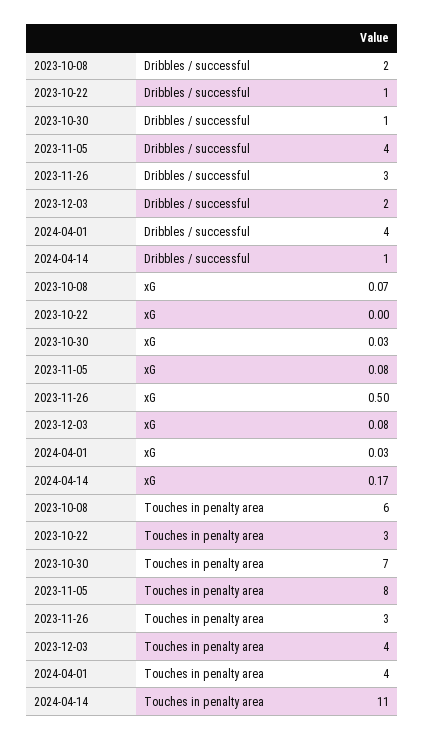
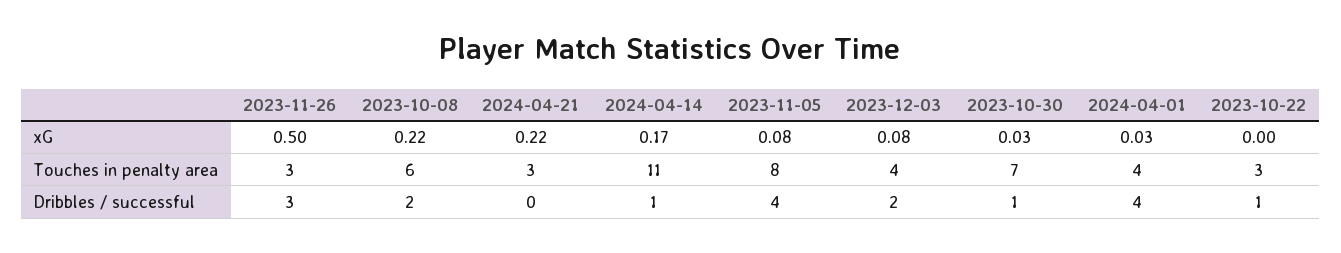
  {
    "2023-10-08": {
      "Dribbles / successful": 2,
-     "xG": 0.07,
+     "xG": 0.22,
      "Touches in penalty area": 6
    },
    "2023-10-22": {
      "Dribbles / successful": 1,
      "xG": 0,
      "Touches in penalty area": 3
    },
    "2023-10-30": {
      "Dribbles / successful": 1,
      "xG": 0.03,
      "Touches in penalty area": 7
    },
    "2023-11-05": {
      "Dribbles / successful": 4,
      "xG": 0.08,
      "Touches in penalty area": 8
    },
    "2023-11-26": {
      "Dribbles / successful": 3,
      "xG": 0.5,
      "Touches in penalty area": 3
    },
    "2023-12-03": {
      "Dribbles / successful": 2,
      "xG": 0.08,
      "Touches in penalty area": 4
    },
    "2024-04-01": {
      "Dribbles / successful": 4,
      "xG": 0.03,
      "Touches in penalty area": 4
    },
    "2024-04-14": {
      "Dribbles / successful": 1,
      "xG": 0.17,
      "Touches in penalty area": 11
-   }
+   },
+   "2024-04-21": {
+     "xG": 0.22,
+     "Touches in penalty area": 3,
+     "Dribbles / successful": 0
+   }
  }

